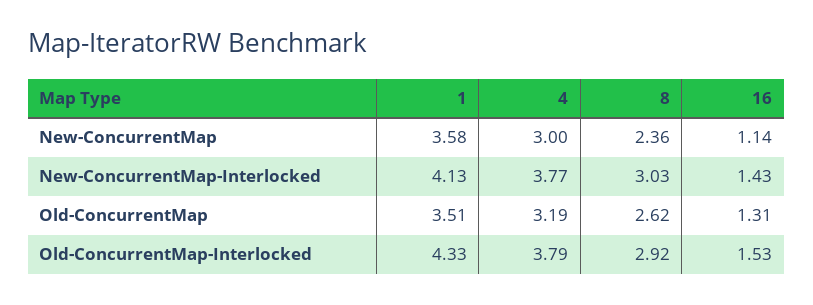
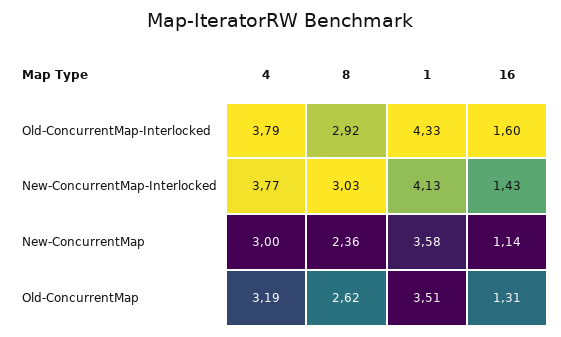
  {
    "1": {
      "New-ConcurrentMap": 3.58,
      "New-ConcurrentMap-Interlocked": 4.13,
      "Old-ConcurrentMap": 3.51,
      "Old-ConcurrentMap-Interlocked": 4.33
    },
    "4": {
      "New-ConcurrentMap": 3,
      "New-ConcurrentMap-Interlocked": 3.77,
      "Old-ConcurrentMap": 3.19,
      "Old-ConcurrentMap-Interlocked": 3.79
    },
    "8": {
      "New-ConcurrentMap": 2.36,
      "New-ConcurrentMap-Interlocked": 3.03,
      "Old-ConcurrentMap": 2.62,
      "Old-ConcurrentMap-Interlocked": 2.92
    },
    "16": {
      "New-ConcurrentMap": 1.14,
      "New-ConcurrentMap-Interlocked": 1.43,
      "Old-ConcurrentMap": 1.31,
-     "Old-ConcurrentMap-Interlocked": 1.53
+     "Old-ConcurrentMap-Interlocked": 1.6
    }
  }

